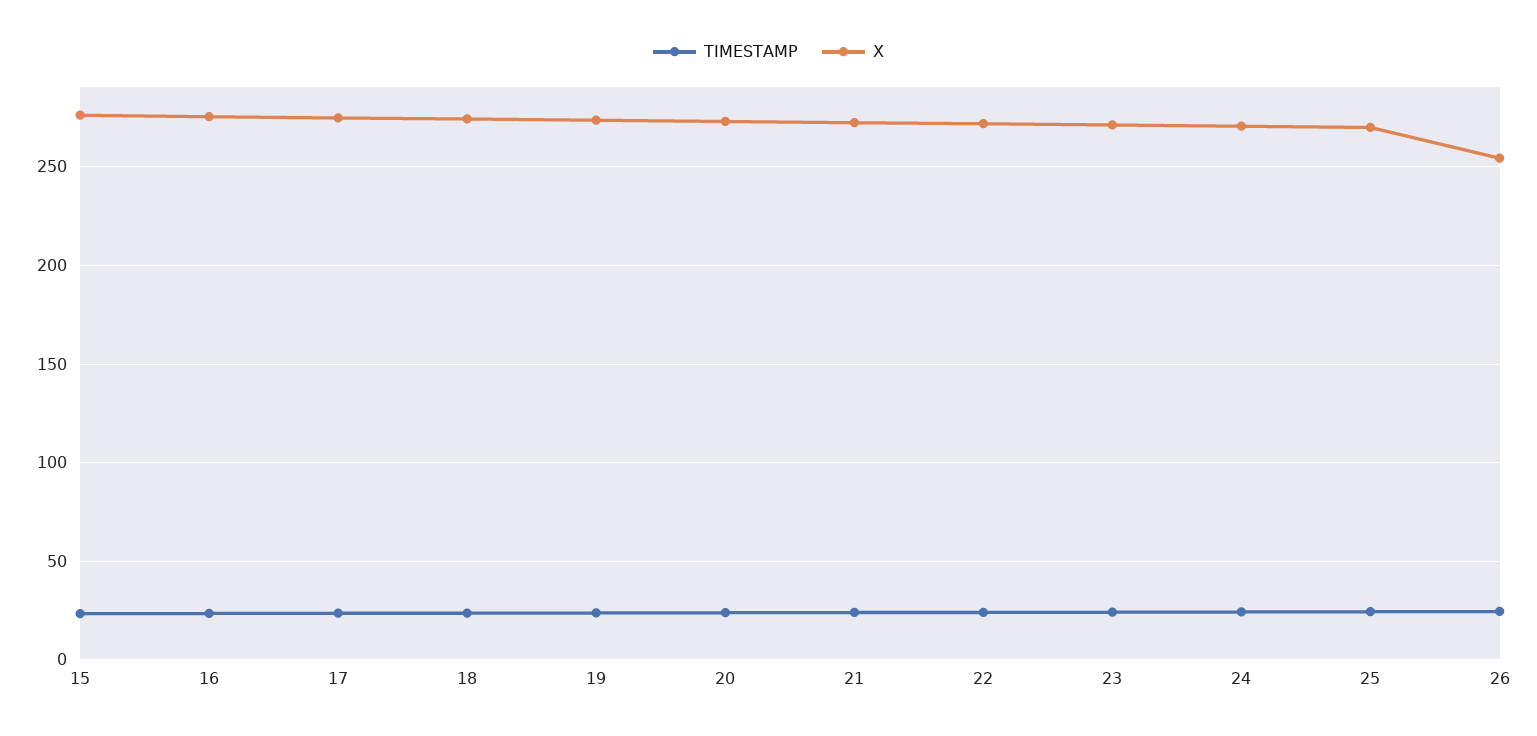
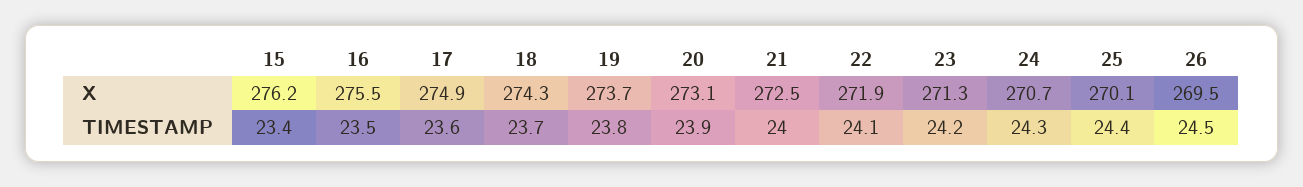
  {
    "TIMESTAMP": {
      "15": 23.4,
      "16": 23.5,
      "17": 23.6,
      "18": 23.7,
      "19": 23.8,
      "20": 23.9,
      "21": 24,
      "22": 24.1,
      "23": 24.2,
      "24": 24.3,
      "25": 24.4,
      "26": 24.5
    },
    "X": {
      "15": 276.2,
      "16": 275.5,
      "17": 274.9,
      "18": 274.3,
      "19": 273.7,
      "20": 273.1,
      "21": 272.5,
      "22": 271.9,
      "23": 271.3,
      "24": 270.7,
      "25": 270.1,
-     "26": 255
+     "26": 269.5
    }
  }

